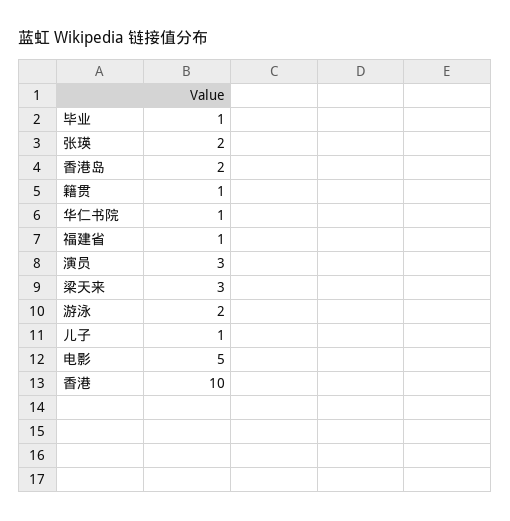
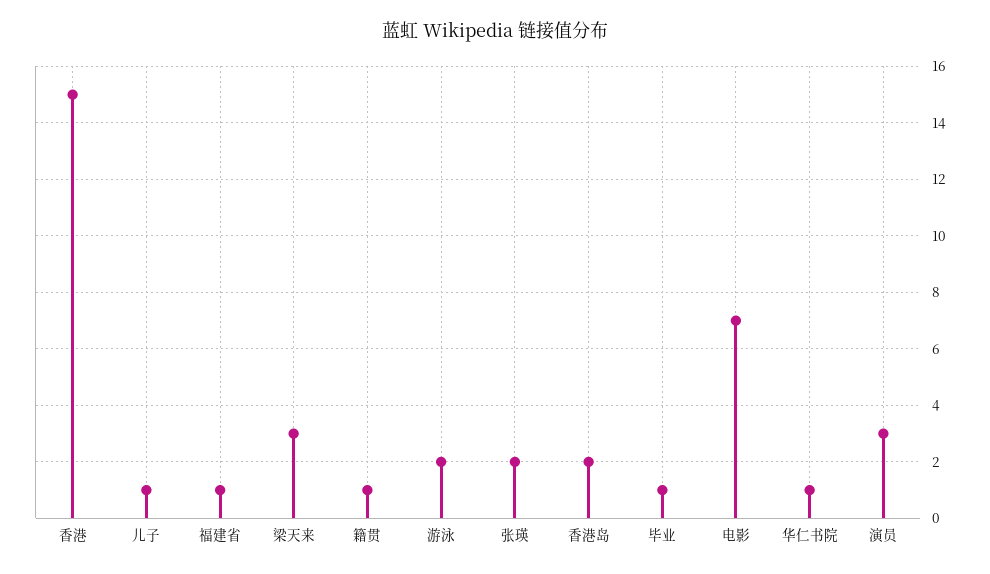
  {
    "毕业": 1,
    "张瑛": 2,
    "香港岛": 2,
    "籍贯": 1,
    "华仁书院": 1,
    "福建省": 1,
    "演员": 3,
    "梁天来": 3,
    "游泳": 2,
    "儿子": 1,
-   "电影": 5,
+   "电影": 7,
-   "香港": 10
+   "香港": 15
  }

